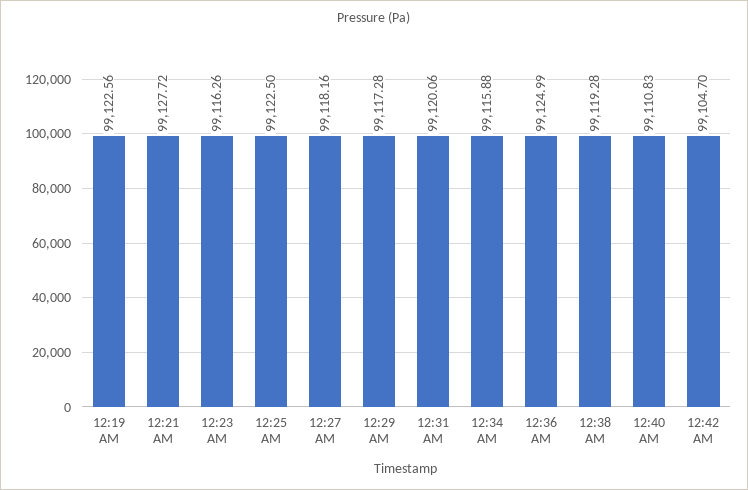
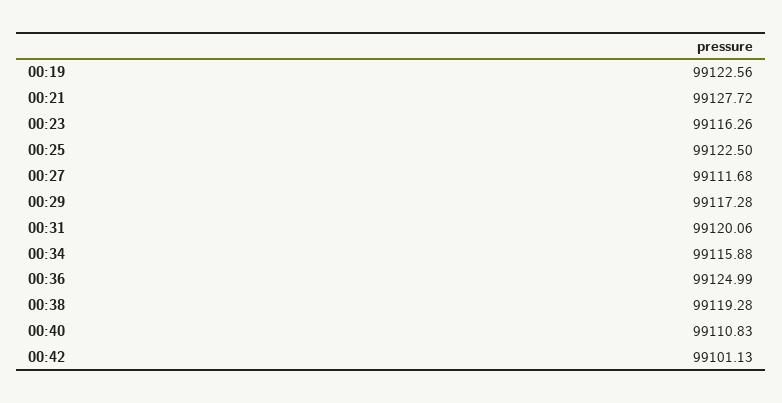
  {
    "12:19 AM": 99122.56,
    "12:21 AM": 99127.72,
    "12:23 AM": 99116.26,
    "12:25 AM": 99122.5,
-   "12:27 AM": 99118.16,
+   "12:27 AM": 99111.68,
    "12:29 AM": 99117.28,
    "12:31 AM": 99120.06,
    "12:34 AM": 99115.88,
    "12:36 AM": 99124.99,
    "12:38 AM": 99119.28,
    "12:40 AM": 99110.83,
-   "12:42 AM": 99104.7
+   "12:42 AM": 99101.13
  }

